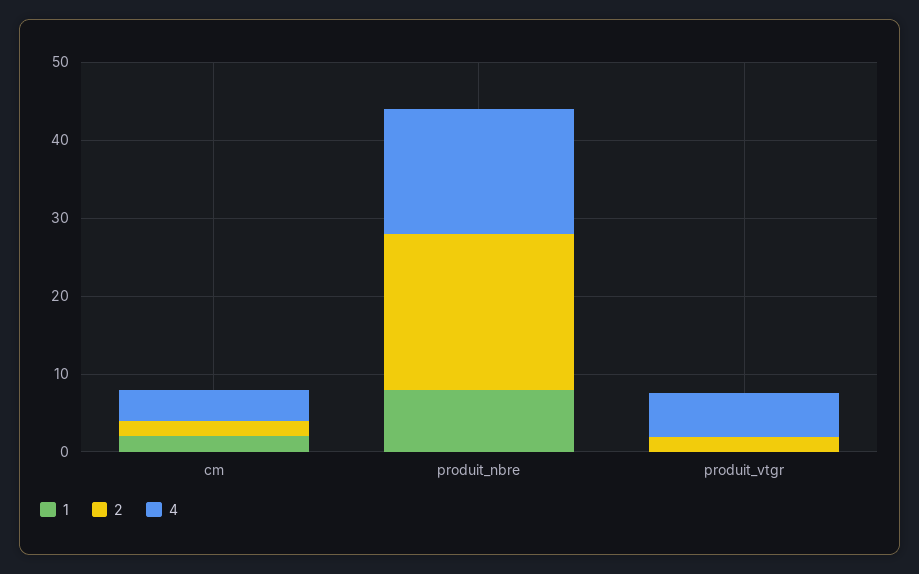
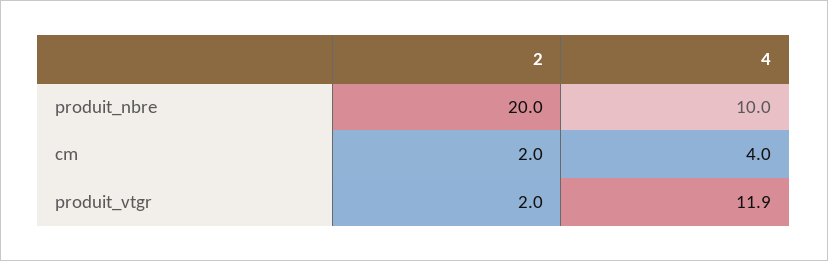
  {
-   "1": {
-     "cm": 2,
-     "produit_nbre": 8,
-     "produit_vtgr": 0
-   },
    "2": {
      "cm": 2,
      "produit_nbre": 20,
      "produit_vtgr": 2
    },
    "4": {
      "cm": 4,
-     "produit_nbre": 16,
+     "produit_nbre": 10,
-     "produit_vtgr": 6
+     "produit_vtgr": 11.9
    }
  }

